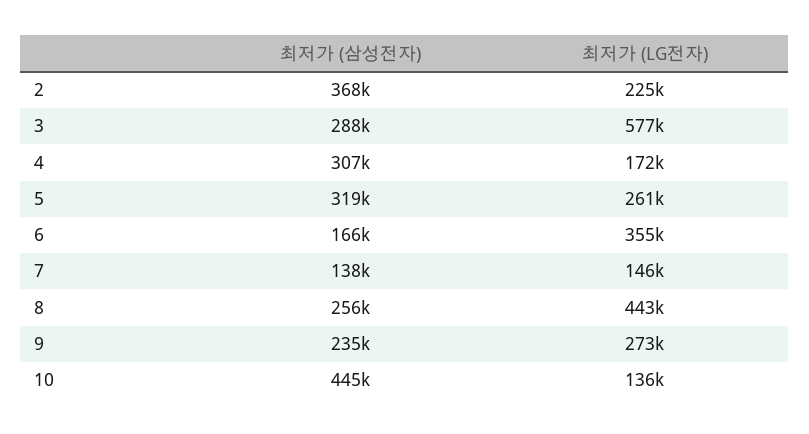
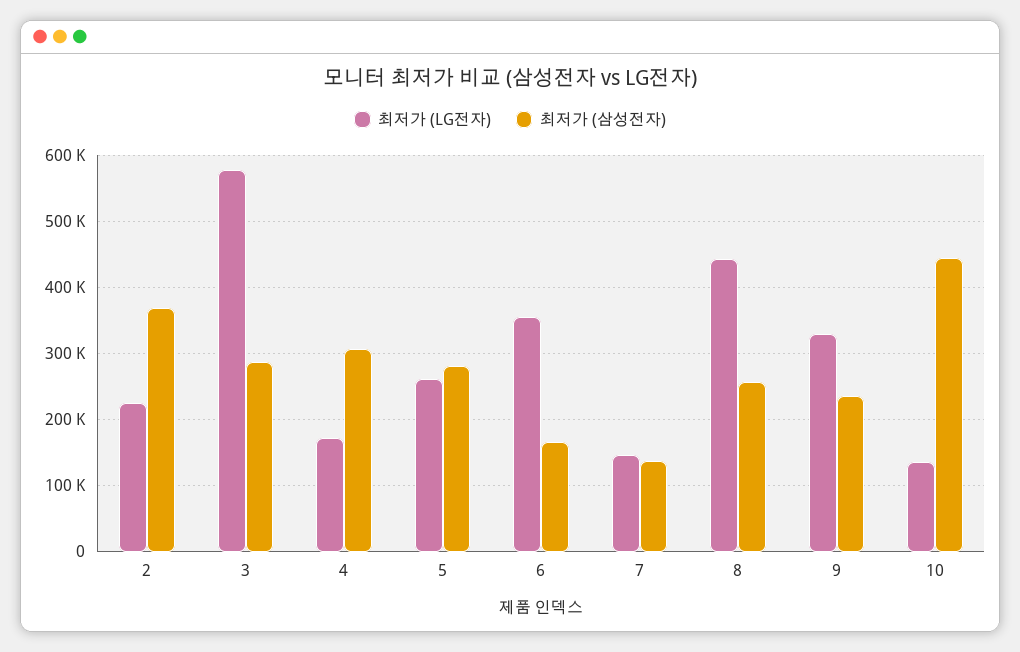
  {
    "최저가 (삼성전자)": {
      "2": 368000,
      "3": 288000,
      "4": 307000,
-     "5": 319000,
+     "5": 280000,
      "6": 166000,
      "7": 138000,
      "8": 256000,
      "9": 235000,
      "10": 445000
    },
    "최저가 (LG전자)": {
      "2": 225000,
      "3": 577000,
      "4": 172000,
      "5": 261000,
      "6": 355000,
      "7": 146000,
      "8": 443000,
-     "9": 273000,
+     "9": 330000,
      "10": 136000
    }
  }

